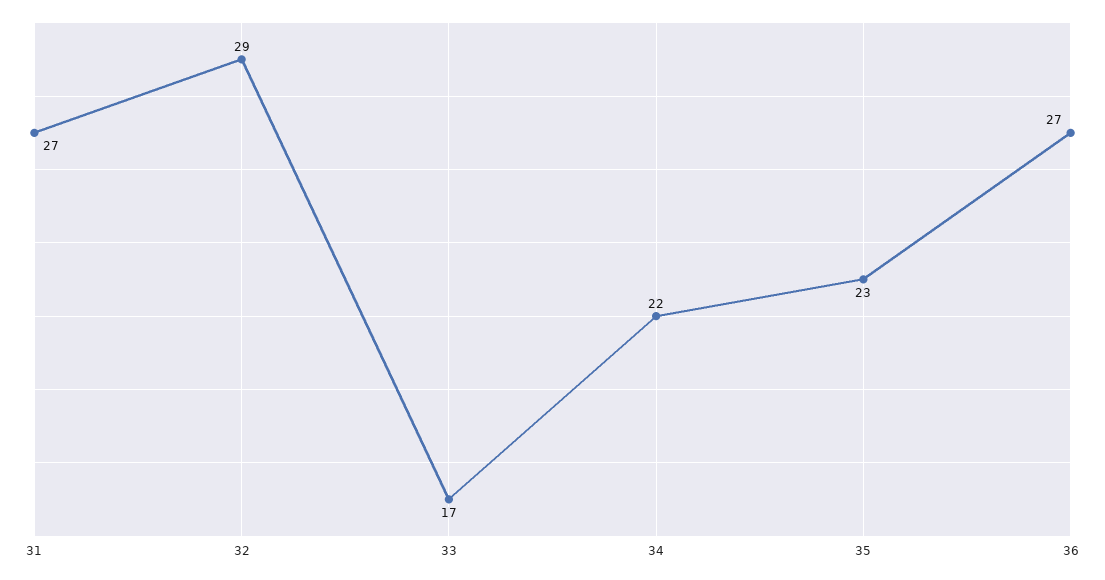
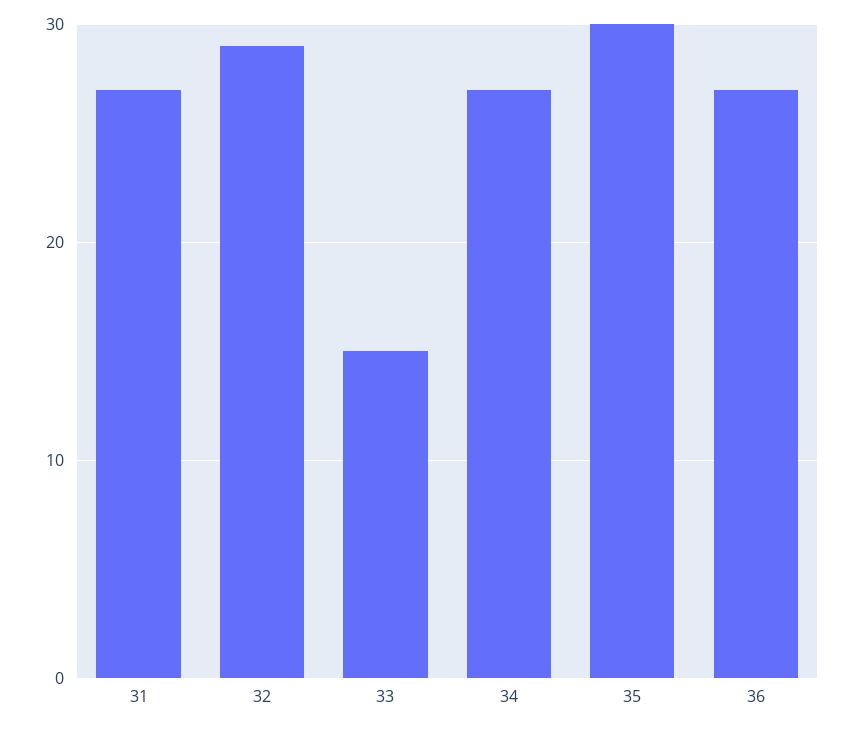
  {
    "31": 27,
    "32": 29,
-   "33": 17,
+   "33": 15,
-   "34": 22,
+   "34": 27,
-   "35": 23,
+   "35": 30,
    "36": 27
  }

